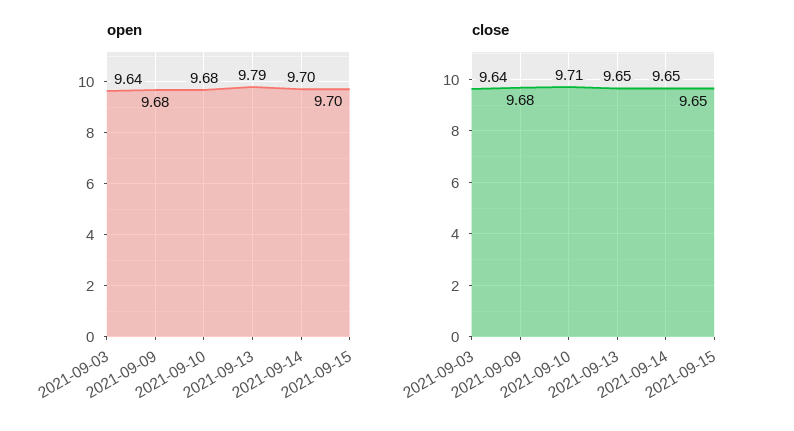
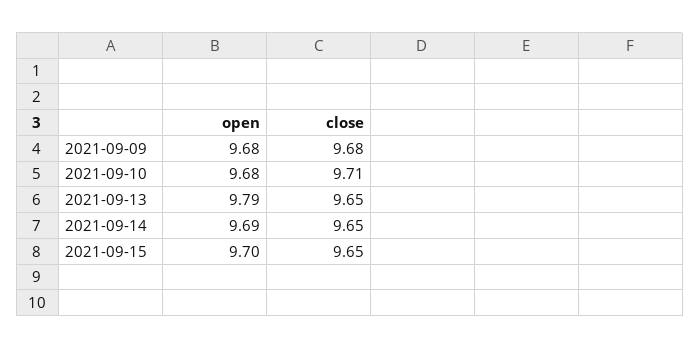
  {
    "open": {
-     "2021-09-03": 9.64,
      "2021-09-09": 9.68,
      "2021-09-10": 9.68,
      "2021-09-13": 9.79,
-     "2021-09-14": 9.7,
+     "2021-09-14": 9.69,
      "2021-09-15": 9.7
    },
    "close": {
-     "2021-09-03": 9.64,
      "2021-09-09": 9.68,
      "2021-09-10": 9.71,
      "2021-09-13": 9.65,
      "2021-09-14": 9.65,
      "2021-09-15": 9.65
    }
  }

